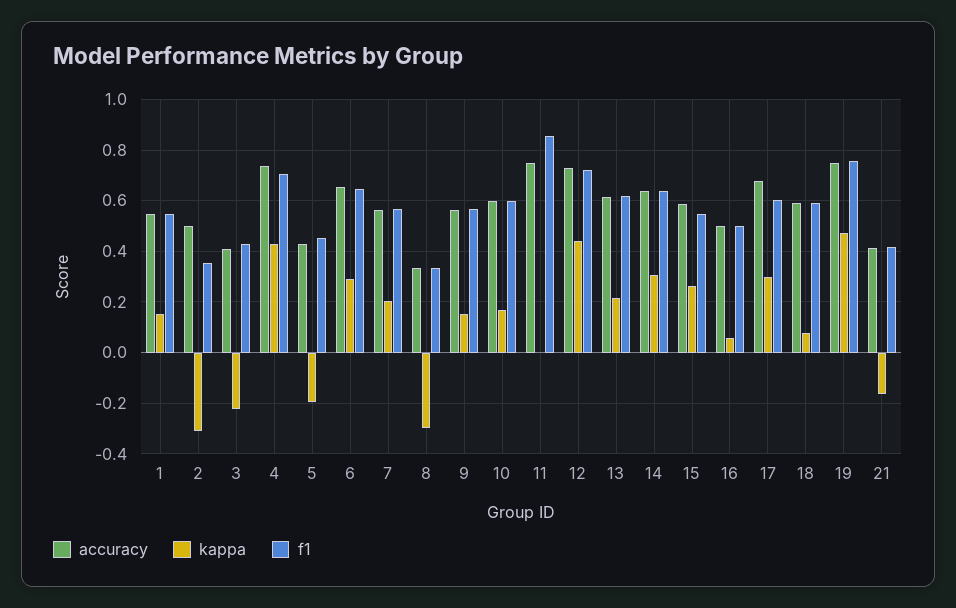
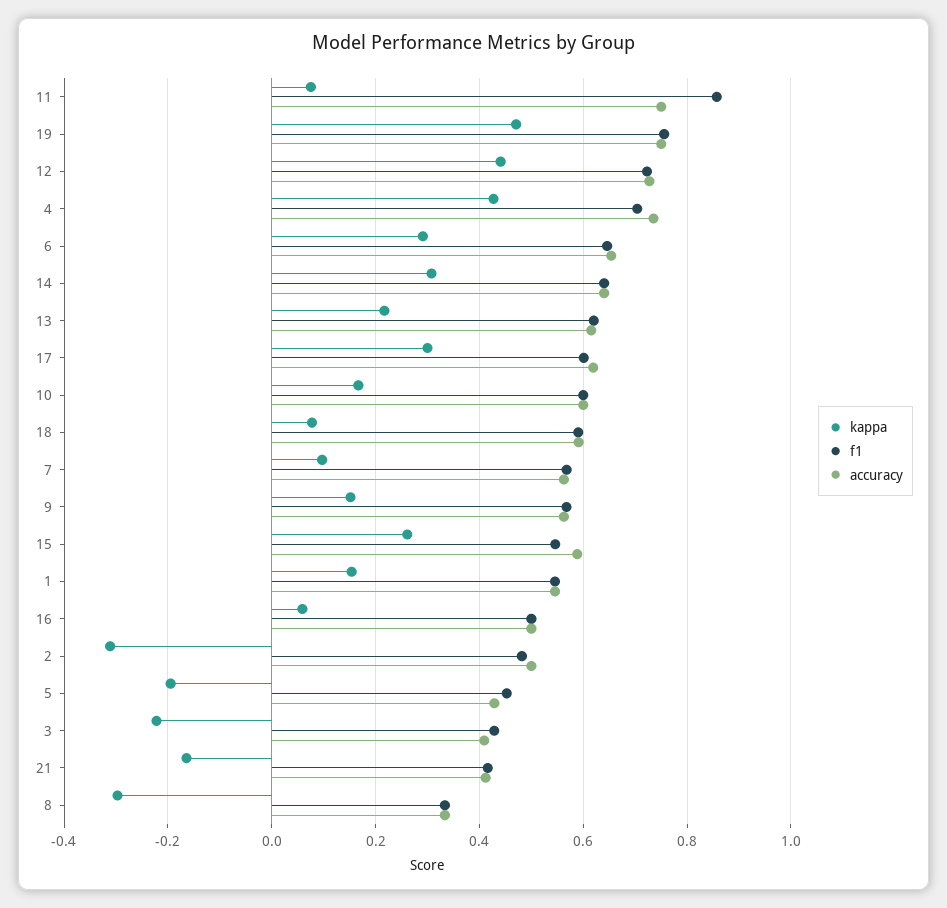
  {
    "accuracy": {
      "1": 0.54,
      "2": 0.5,
      "3": 0.4,
      "4": 0.74,
      "5": 0.42,
      "6": 0.66,
      "7": 0.56,
      "8": 0.34,
      "9": 0.56,
      "10": 0.6,
      "11": 0.76,
      "12": 0.72,
      "13": 0.62,
      "14": 0.64,
      "15": 0.58,
      "16": 0.5,
-     "17": 0.675,
+     "17": 0.62,
      "18": 0.6,
      "19": 0.76,
      "21": 0.42
    },
    "kappa": {
      "1": 0.16,
      "2": -0.32,
      "3": -0.22,
      "4": 0.42,
      "5": -0.2,
      "6": 0.3,
-     "7": 0.2,
+     "7": 0.1,
      "8": -0.3,
      "9": 0.16,
      "10": 0.16,
-     "11": 0,
+     "11": 0.08,
      "12": 0.44,
      "13": 0.22,
      "14": 0.3,
      "15": 0.26,
      "16": 0.06,
      "17": 0.3,
      "18": 0.08,
      "19": 0.48,
      "21": -0.16
    },
    "f1": {
      "1": 0.54,
-     "2": 0.35,
+     "2": 0.48,
      "3": 0.42,
      "4": 0.7,
      "5": 0.46,
      "6": 0.64,
      "7": 0.56,
      "8": 0.34,
      "9": 0.56,
      "10": 0.6,
      "11": 0.86,
      "12": 0.72,
      "13": 0.62,
      "14": 0.64,
      "15": 0.54,
      "16": 0.5,
      "17": 0.6,
      "18": 0.6,
      "19": 0.76,
      "21": 0.42
    }
  }

